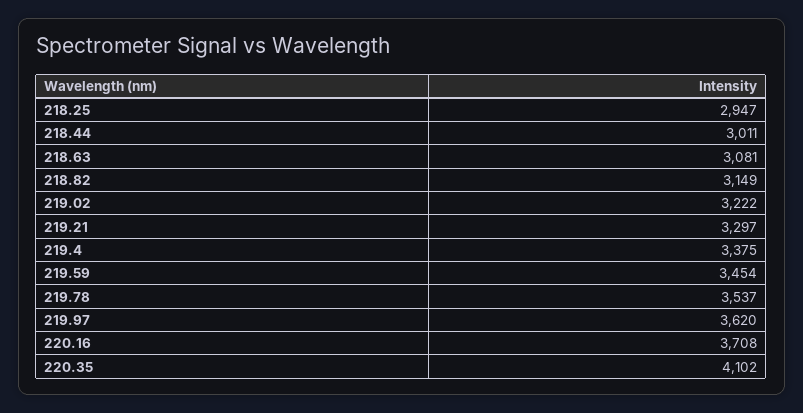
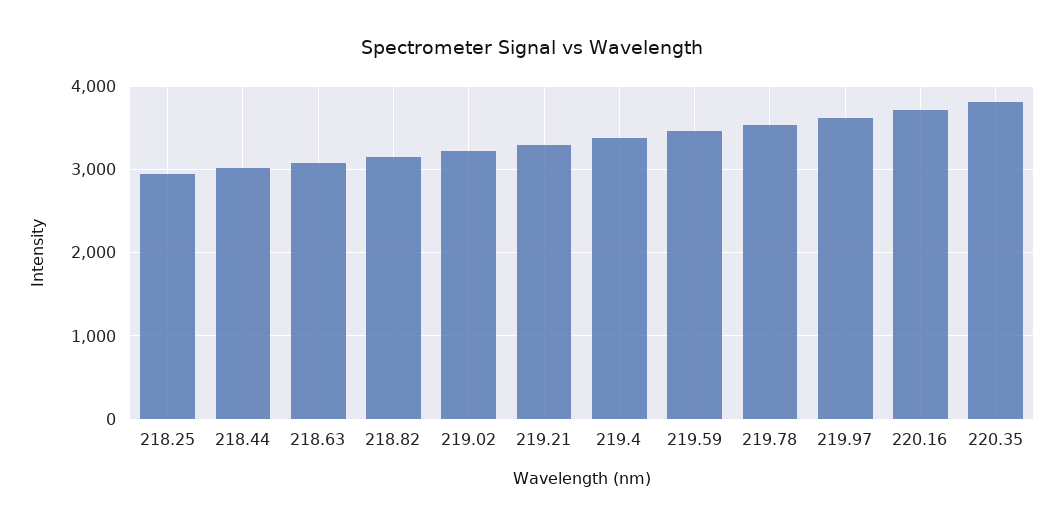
  {
    "218.25": 2947,
    "218.44": 3011,
    "218.63": 3081,
    "218.82": 3149,
    "219.02": 3222,
    "219.21": 3297,
    "219.4": 3375,
    "219.59": 3454,
    "219.78": 3537,
    "219.97": 3620,
    "220.16": 3708,
-   "220.35": 4102
+   "220.35": 3800
  }

